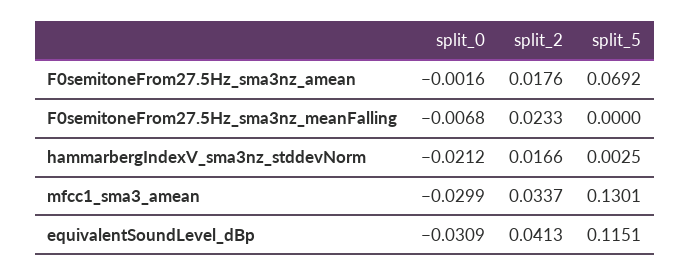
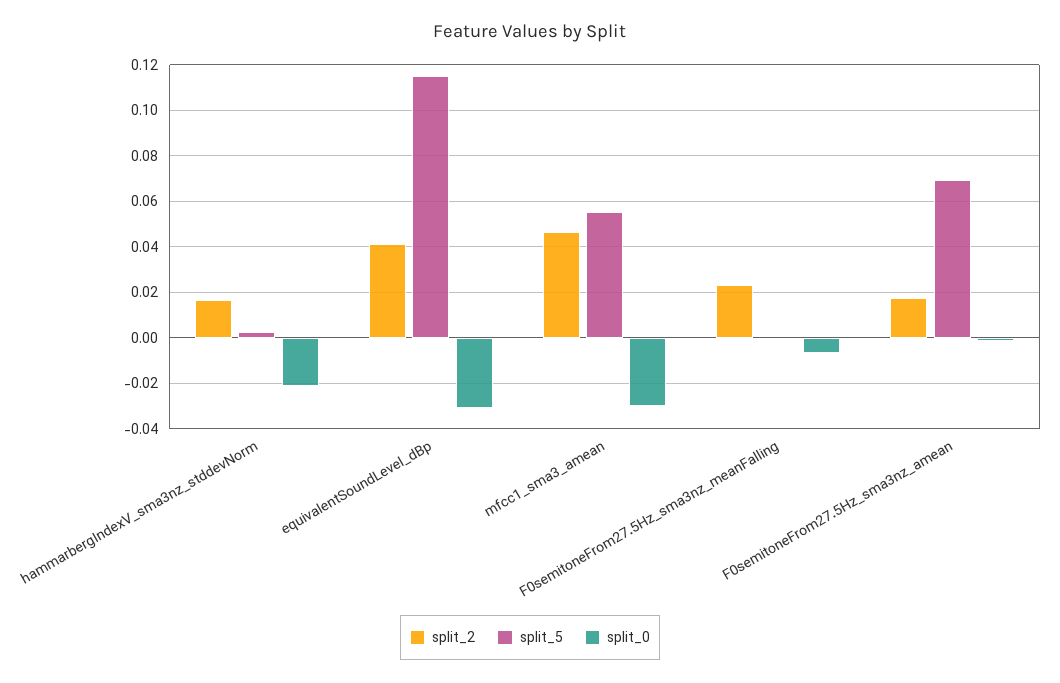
  {
    "split_0": {
      "F0semitoneFrom27.5Hz_sma3nz_amean": -0.0016,
      "F0semitoneFrom27.5Hz_sma3nz_meanFalling": -0.0068,
      "hammarbergIndexV_sma3nz_stddevNorm": -0.0212,
      "mfcc1_sma3_amean": -0.0299,
      "equivalentSoundLevel_dBp": -0.0309
    },
    "split_2": {
      "F0semitoneFrom27.5Hz_sma3nz_amean": 0.0176,
      "F0semitoneFrom27.5Hz_sma3nz_meanFalling": 0.0233,
      "hammarbergIndexV_sma3nz_stddevNorm": 0.0166,
-     "mfcc1_sma3_amean": 0.0337,
+     "mfcc1_sma3_amean": 0.045,
      "equivalentSoundLevel_dBp": 0.0413
    },
    "split_5": {
      "F0semitoneFrom27.5Hz_sma3nz_amean": 0.0692,
      "F0semitoneFrom27.5Hz_sma3nz_meanFalling": 0,
      "hammarbergIndexV_sma3nz_stddevNorm": 0.0025,
-     "mfcc1_sma3_amean": 0.1301,
+     "mfcc1_sma3_amean": 0.055,
      "equivalentSoundLevel_dBp": 0.1151
    }
  }

